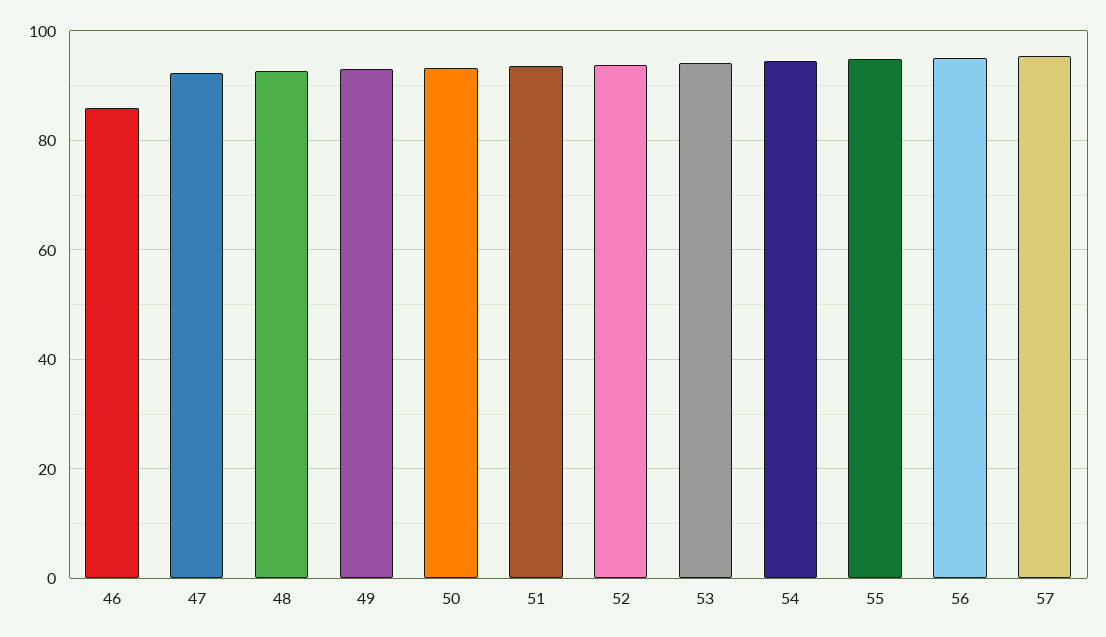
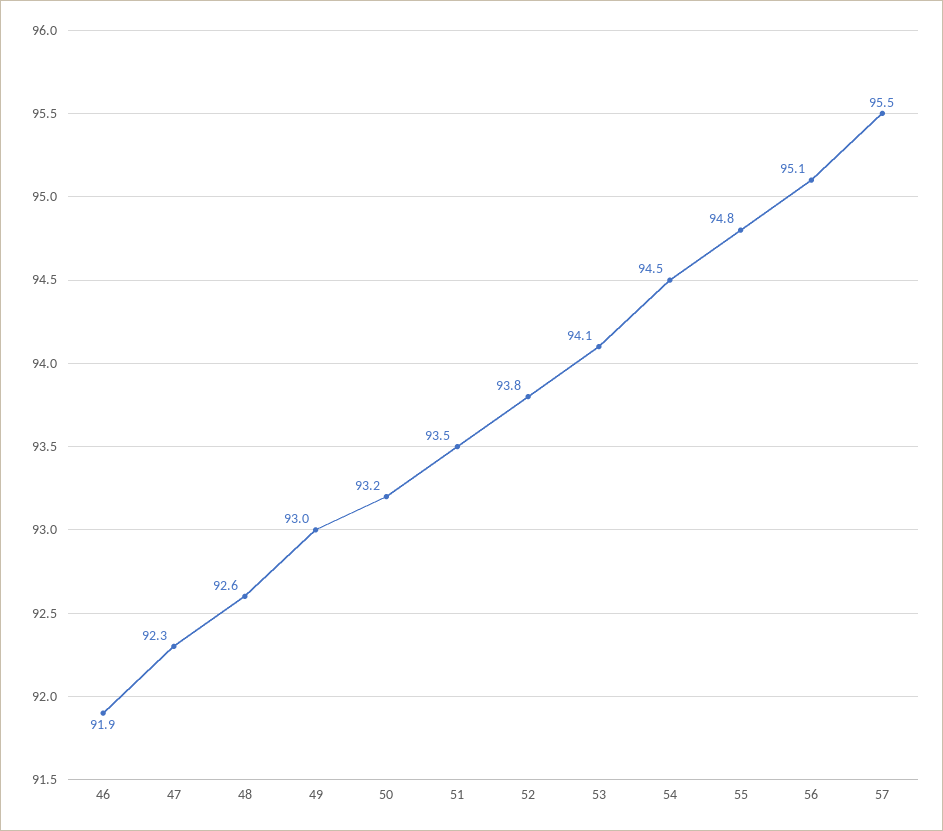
  {
-   "46": 86,
+   "46": 91.9,
    "47": 92.3,
    "48": 92.6,
    "49": 93,
    "50": 93.2,
    "51": 93.5,
    "52": 93.8,
    "53": 94.1,
    "54": 94.5,
    "55": 94.8,
    "56": 95.1,
    "57": 95.5
  }

